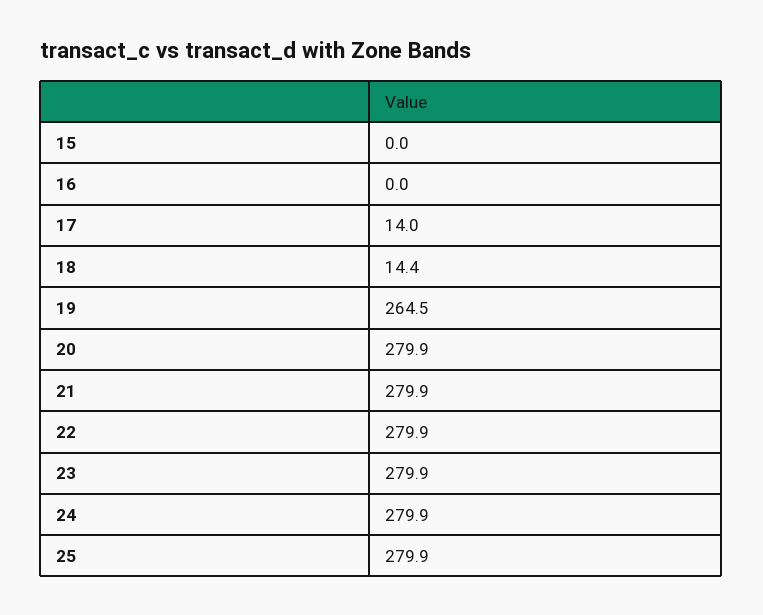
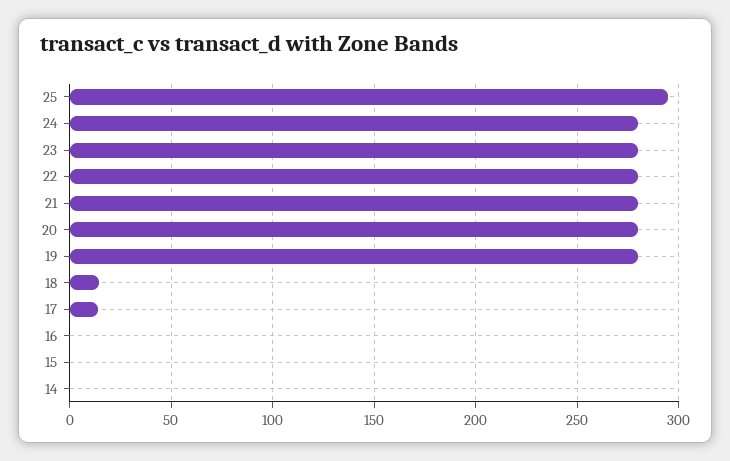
  {
    "15": 0,
    "16": 0,
    "17": 14,
    "18": 14.4,
-   "19": 264.5,
+   "19": 280,
    "20": 279.9,
    "21": 279.9,
    "22": 279.9,
    "23": 279.9,
    "24": 279.9,
-   "25": 279.9
+   "25": 295,
+   "14": 0
  }

